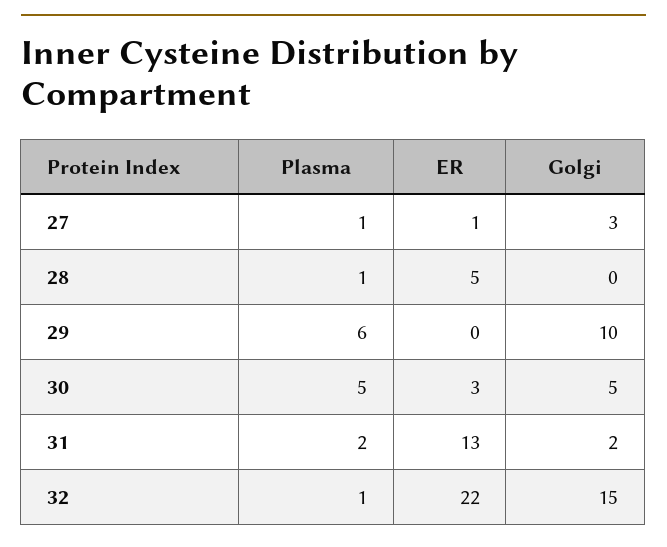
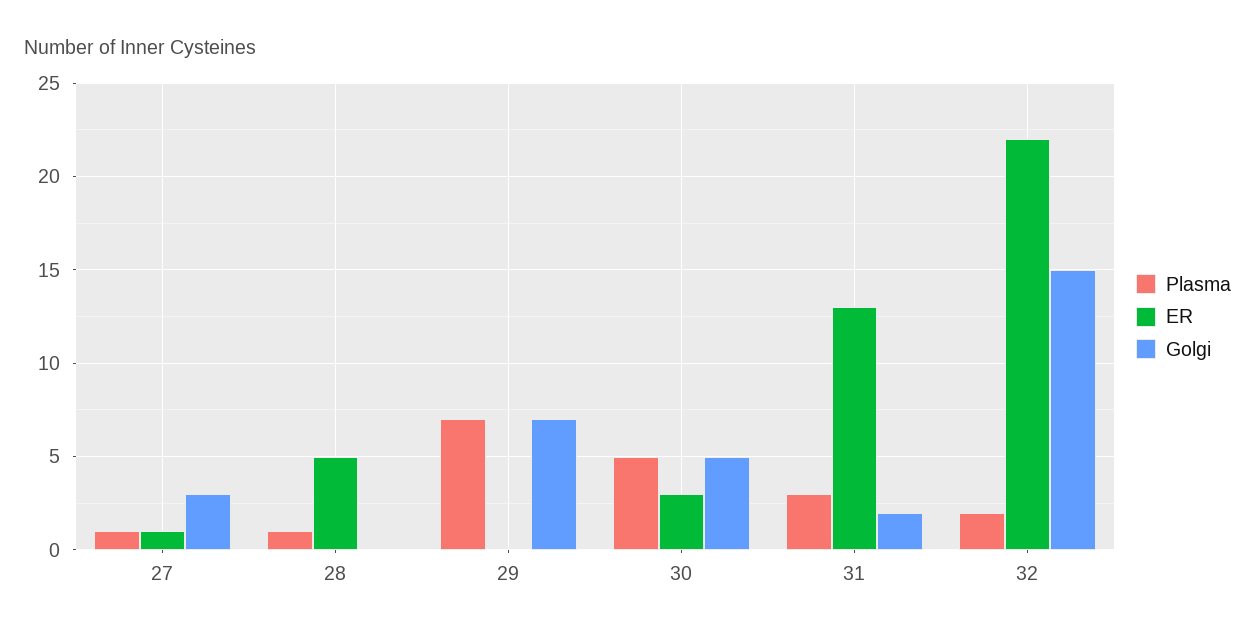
  {
    "Plasma": {
      "27": 1,
      "28": 1,
-     "29": 6,
+     "29": 7,
      "30": 5,
-     "31": 2,
+     "31": 3,
-     "32": 1
+     "32": 2
    },
    "ER": {
      "27": 1,
      "28": 5,
      "29": 0,
      "30": 3,
      "31": 13,
      "32": 22
    },
    "Golgi": {
      "27": 3,
      "28": 0,
-     "29": 10,
+     "29": 7,
      "30": 5,
      "31": 2,
      "32": 15
    }
  }

